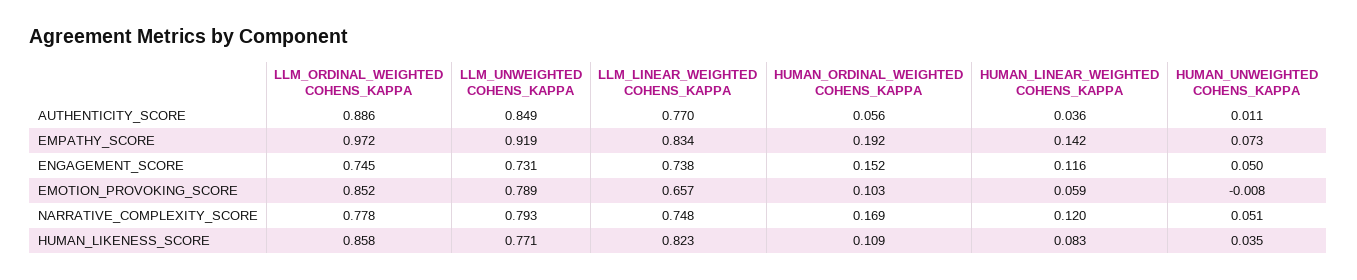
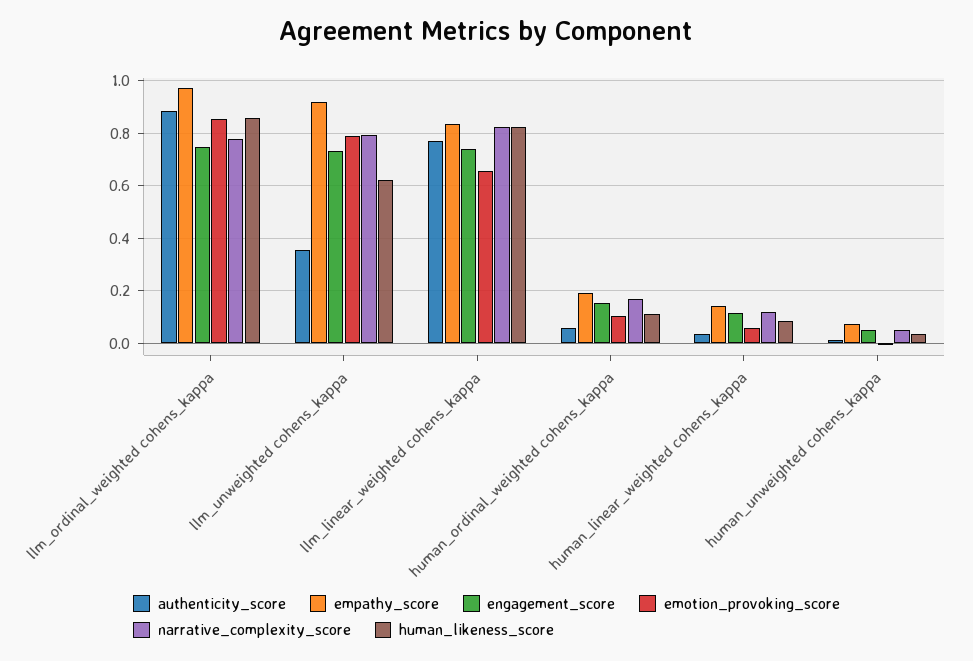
  {
    "AUTHENTICITY_SCORE": {
      "LLM_ORDINAL_WEIGHTED COHENS_KAPPA": 0.886,
-     "LLM_UNWEIGHTED COHENS_KAPPA": 0.849,
+     "LLM_UNWEIGHTED COHENS_KAPPA": 0.35,
      "LLM_LINEAR_WEIGHTED COHENS_KAPPA": 0.77,
      "HUMAN_ORDINAL_WEIGHTED COHENS_KAPPA": 0.056,
      "HUMAN_LINEAR_WEIGHTED COHENS_KAPPA": 0.036,
      "HUMAN_UNWEIGHTED COHENS_KAPPA": 0.011
    },
    "EMPATHY_SCORE": {
      "LLM_ORDINAL_WEIGHTED COHENS_KAPPA": 0.972,
      "LLM_UNWEIGHTED COHENS_KAPPA": 0.919,
      "LLM_LINEAR_WEIGHTED COHENS_KAPPA": 0.834,
      "HUMAN_ORDINAL_WEIGHTED COHENS_KAPPA": 0.192,
      "HUMAN_LINEAR_WEIGHTED COHENS_KAPPA": 0.142,
      "HUMAN_UNWEIGHTED COHENS_KAPPA": 0.073
    },
    "ENGAGEMENT_SCORE": {
      "LLM_ORDINAL_WEIGHTED COHENS_KAPPA": 0.745,
      "LLM_UNWEIGHTED COHENS_KAPPA": 0.731,
      "LLM_LINEAR_WEIGHTED COHENS_KAPPA": 0.738,
      "HUMAN_ORDINAL_WEIGHTED COHENS_KAPPA": 0.152,
      "HUMAN_LINEAR_WEIGHTED COHENS_KAPPA": 0.116,
      "HUMAN_UNWEIGHTED COHENS_KAPPA": 0.05
    },
    "EMOTION_PROVOKING_SCORE": {
      "LLM_ORDINAL_WEIGHTED COHENS_KAPPA": 0.852,
      "LLM_UNWEIGHTED COHENS_KAPPA": 0.789,
      "LLM_LINEAR_WEIGHTED COHENS_KAPPA": 0.657,
      "HUMAN_ORDINAL_WEIGHTED COHENS_KAPPA": 0.103,
      "HUMAN_LINEAR_WEIGHTED COHENS_KAPPA": 0.059,
      "HUMAN_UNWEIGHTED COHENS_KAPPA": -0.008
    },
    "NARRATIVE_COMPLEXITY_SCORE": {
      "LLM_ORDINAL_WEIGHTED COHENS_KAPPA": 0.778,
      "LLM_UNWEIGHTED COHENS_KAPPA": 0.793,
-     "LLM_LINEAR_WEIGHTED COHENS_KAPPA": 0.748,
+     "LLM_LINEAR_WEIGHTED COHENS_KAPPA": 0.825,
      "HUMAN_ORDINAL_WEIGHTED COHENS_KAPPA": 0.169,
      "HUMAN_LINEAR_WEIGHTED COHENS_KAPPA": 0.12,
      "HUMAN_UNWEIGHTED COHENS_KAPPA": 0.051
    },
    "HUMAN_LIKENESS_SCORE": {
      "LLM_ORDINAL_WEIGHTED COHENS_KAPPA": 0.858,
-     "LLM_UNWEIGHTED COHENS_KAPPA": 0.771,
+     "LLM_UNWEIGHTED COHENS_KAPPA": 0.625,
      "LLM_LINEAR_WEIGHTED COHENS_KAPPA": 0.823,
      "HUMAN_ORDINAL_WEIGHTED COHENS_KAPPA": 0.109,
      "HUMAN_LINEAR_WEIGHTED COHENS_KAPPA": 0.083,
      "HUMAN_UNWEIGHTED COHENS_KAPPA": 0.035
    }
  }

